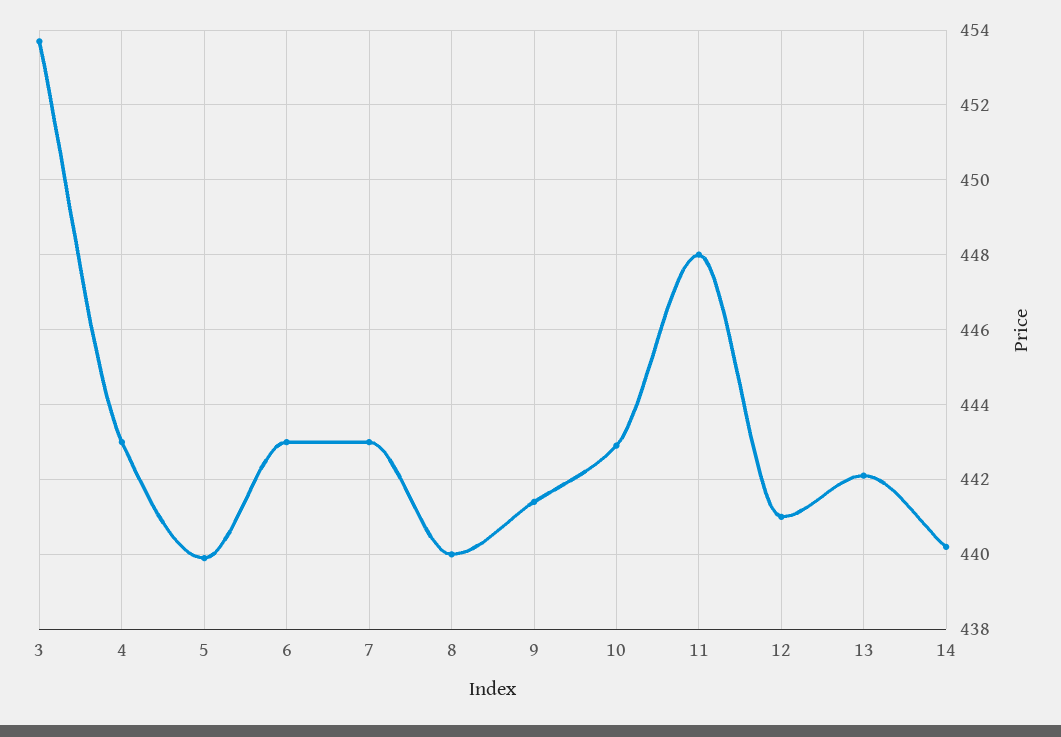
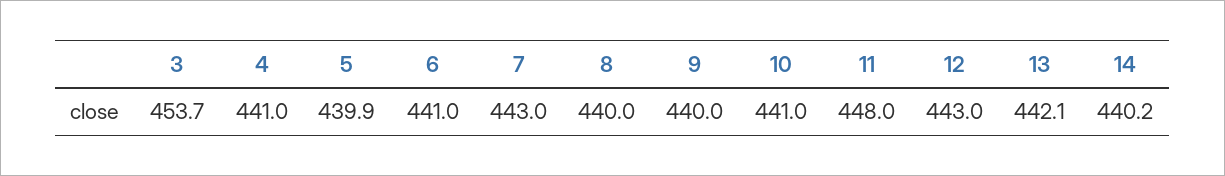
  {
    "3": 453.7,
-   "4": 443,
+   "4": 441,
    "5": 439.9,
-   "6": 443,
+   "6": 441,
    "7": 443,
    "8": 440,
-   "9": 441.5,
+   "9": 440,
-   "10": 443,
+   "10": 441,
    "11": 448,
-   "12": 441,
+   "12": 443,
    "13": 442.1,
    "14": 440.2
  }

